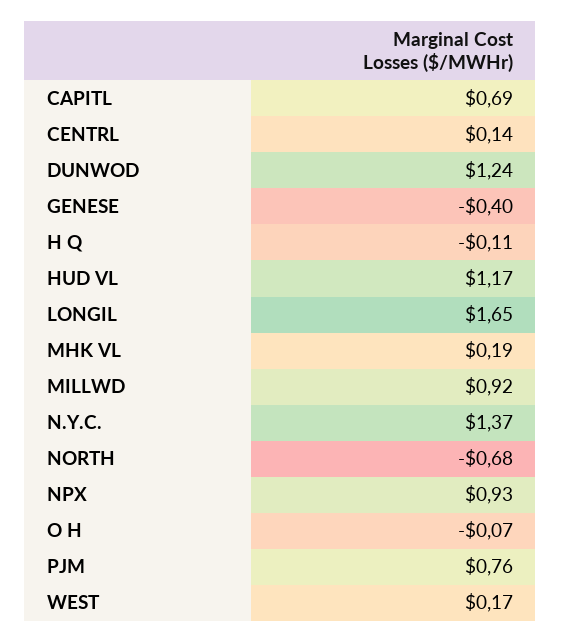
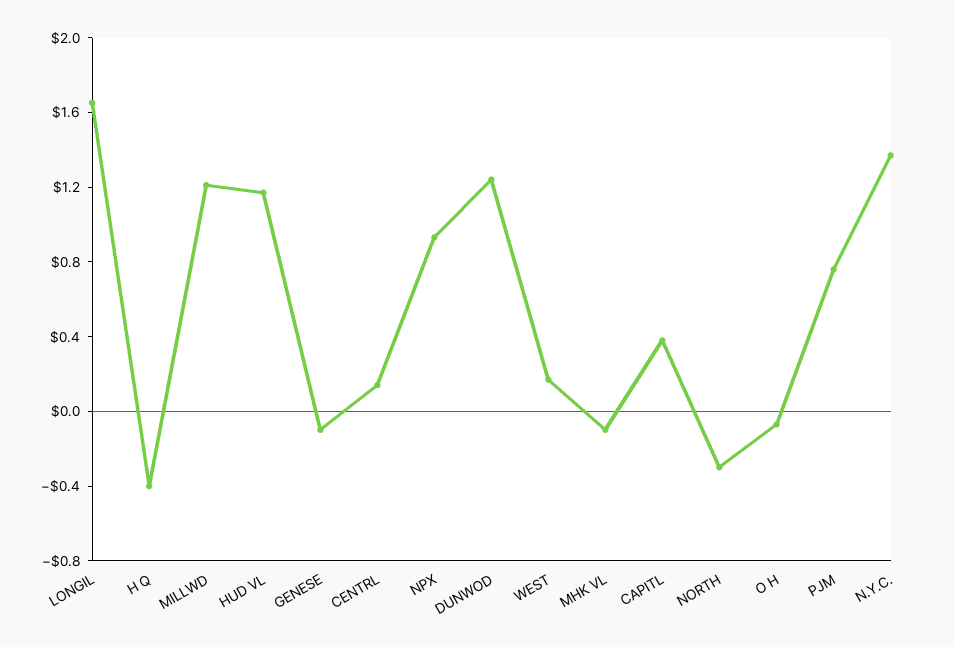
  {
-   "CAPITL": 0.69,
+   "CAPITL": 0.4,
    "CENTRL": 0.14,
    "DUNWOD": 1.24,
-   "GENESE": -0.4,
+   "GENESE": -0.1,
-   "H Q": -0.11,
+   "H Q": -0.4,
    "HUD VL": 1.17,
    "LONGIL": 1.65,
-   "MHK VL": 0.19,
+   "MHK VL": -0.1,
-   "MILLWD": 0.92,
+   "MILLWD": 1.2,
    "N.Y.C.": 1.37,
-   "NORTH": -0.68,
+   "NORTH": -0.3,
    "NPX": 0.93,
    "O H": -0.07,
    "PJM": 0.76,
    "WEST": 0.17
  }

